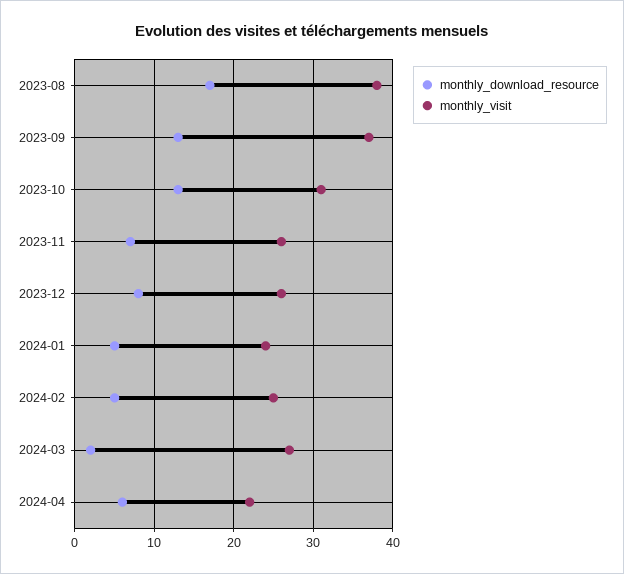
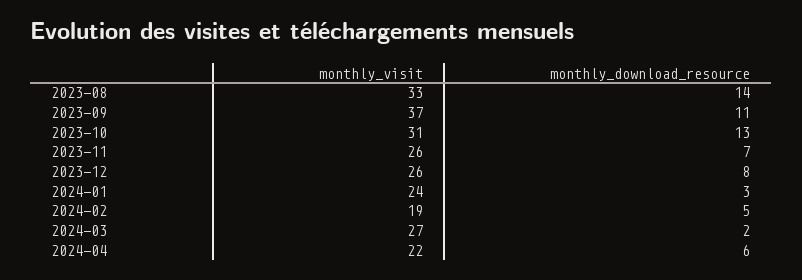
  {
    "monthly_download_resource": {
-     "2023-08": 17,
+     "2023-08": 14,
-     "2023-09": 13,
+     "2023-09": 11,
      "2023-10": 13,
      "2023-11": 7,
      "2023-12": 8,
-     "2024-01": 5,
+     "2024-01": 3,
      "2024-02": 5,
      "2024-03": 2,
      "2024-04": 6
    },
    "monthly_visit": {
-     "2023-08": 38,
+     "2023-08": 33,
      "2023-09": 37,
      "2023-10": 31,
      "2023-11": 26,
      "2023-12": 26,
      "2024-01": 24,
-     "2024-02": 25,
+     "2024-02": 19,
      "2024-03": 27,
      "2024-04": 22
    }
  }

